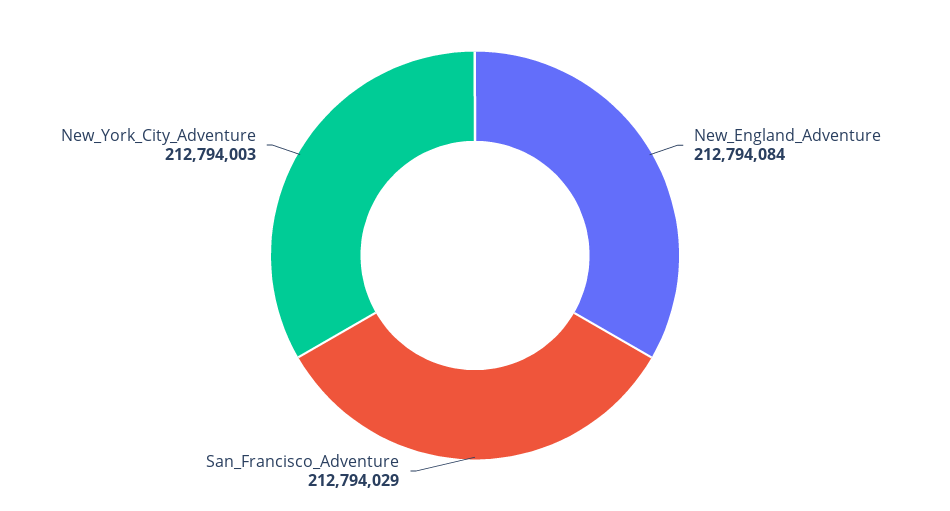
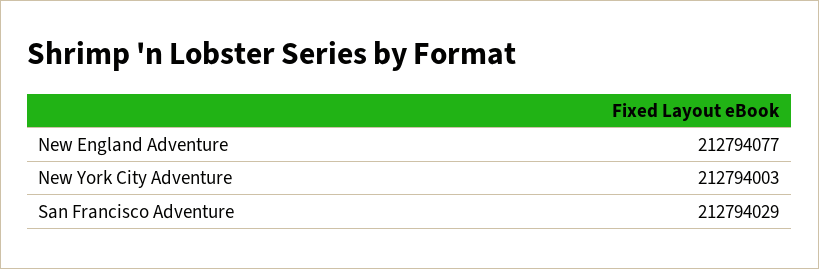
  {
-   "New_England_Adventure": 212794084,
+   "New_England_Adventure": 212794077,
    "San_Francisco_Adventure": 212794029,
    "New_York_City_Adventure": 212794003
  }

